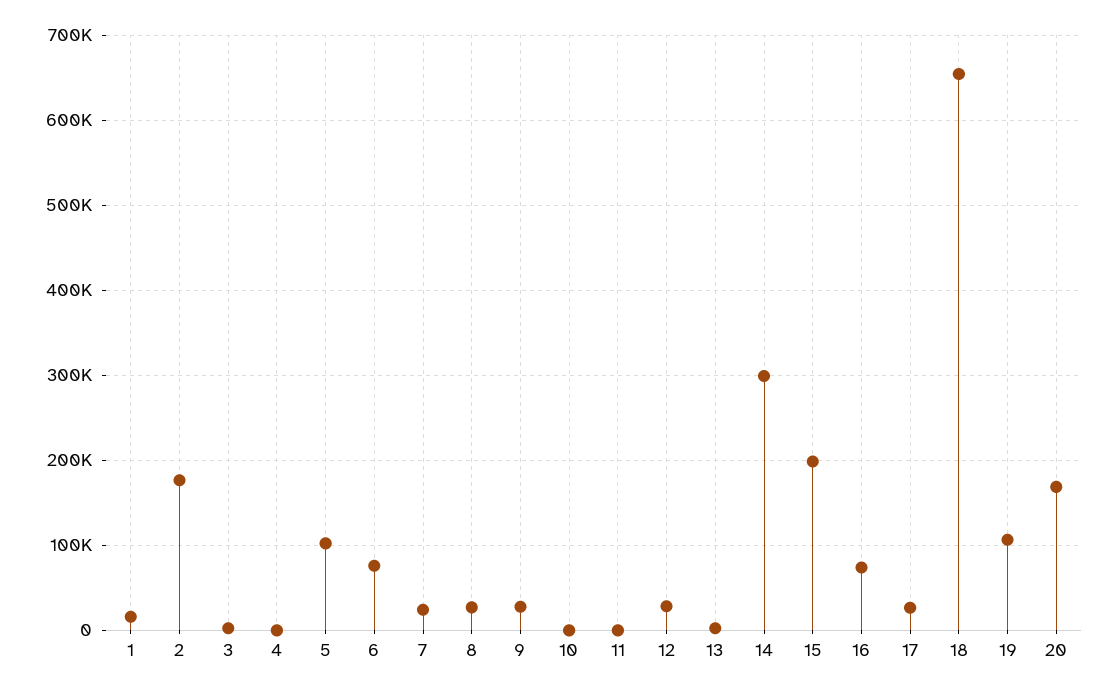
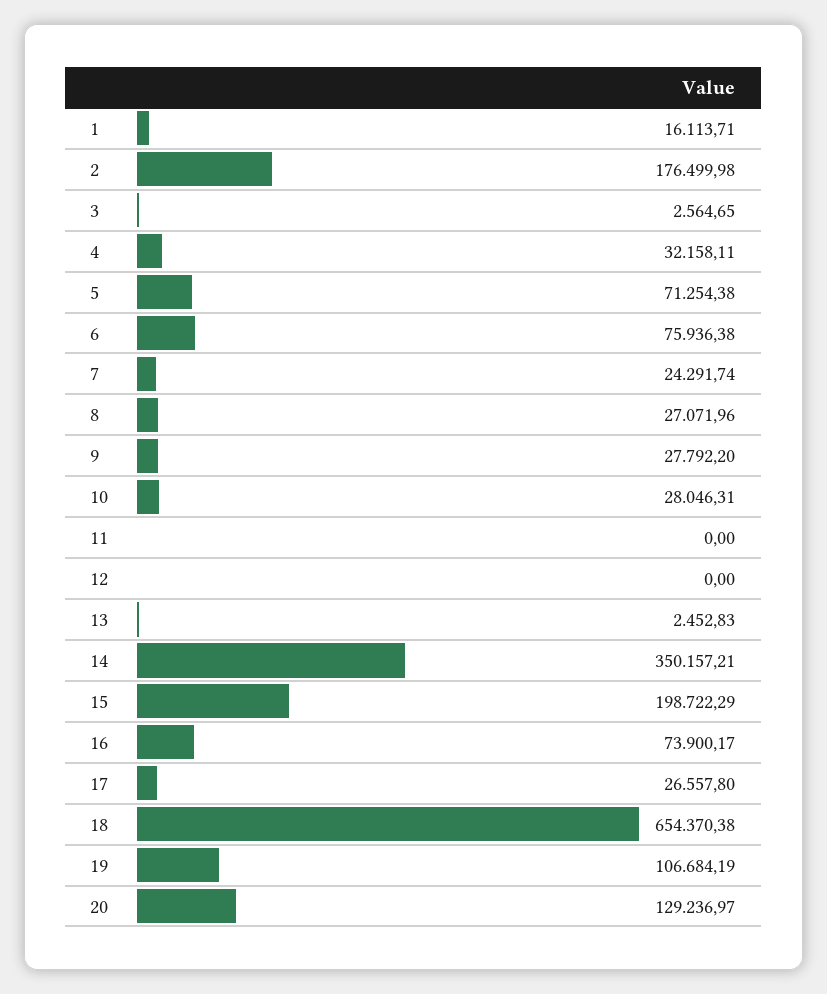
  {
    "1": 16113.71,
    "2": 176499.98,
    "3": 2564.65,
-   "4": 0,
+   "4": 32158.11,
-   "5": 100000,
+   "5": 71254.38,
    "6": 75936.38,
    "7": 24291.74,
    "8": 27071.96,
    "9": 27792.2,
-   "10": 0,
+   "10": 28046.31,
    "11": 0,
-   "12": 30000,
+   "12": 0,
    "13": 2452.83,
-   "14": 300000,
+   "14": 350157.21,
    "15": 198722.29,
    "16": 73900.17,
    "17": 26557.8,
    "18": 654370.38,
    "19": 106684.19,
-   "20": 170000
+   "20": 129236.97
  }

